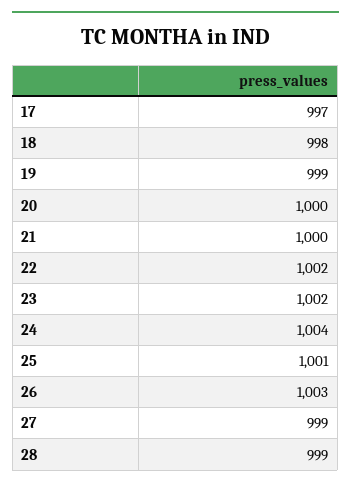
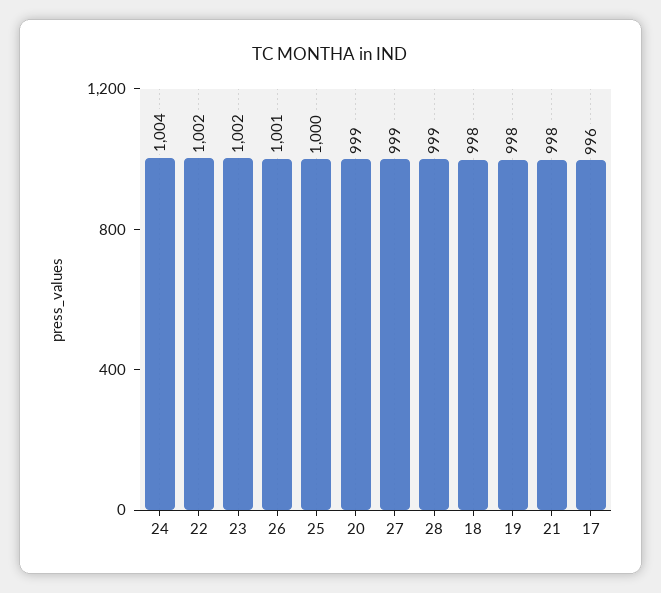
  {
-   "17": 997,
+   "17": 996,
    "18": 998,
-   "19": 999,
+   "19": 998,
-   "20": 1000,
+   "20": 999,
-   "21": 1000,
+   "21": 998,
    "22": 1002,
    "23": 1002,
    "24": 1004,
-   "25": 1001,
+   "25": 1000,
-   "26": 1003,
+   "26": 1001,
    "27": 999,
    "28": 999
  }

